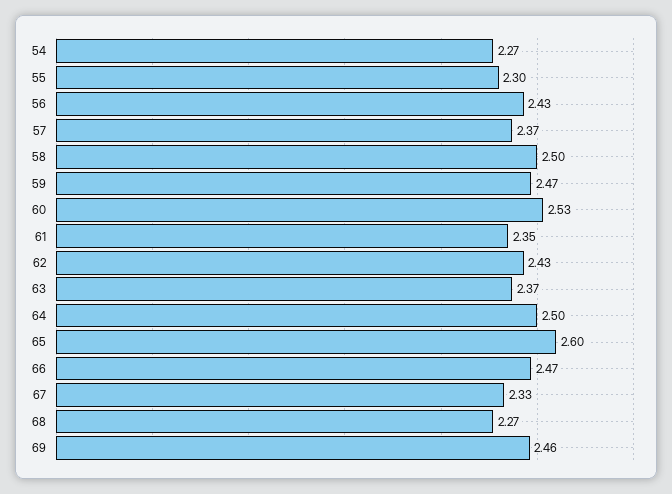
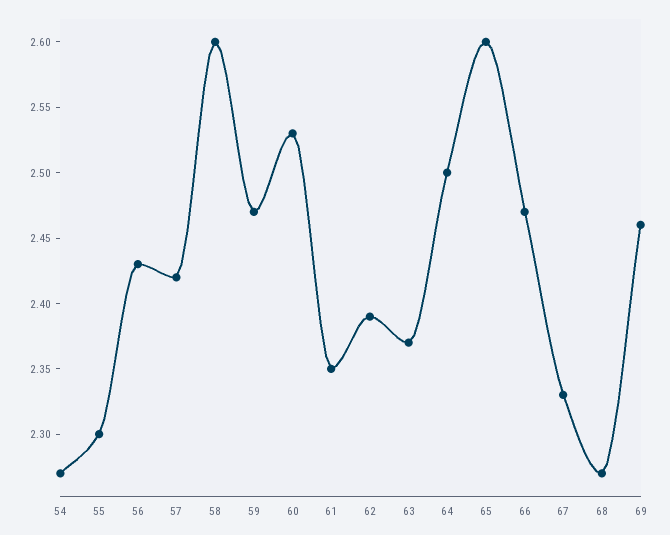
  {
    "54": 2.27,
    "55": 2.3,
    "56": 2.43,
-   "57": 2.37,
+   "57": 2.42,
-   "58": 2.5,
+   "58": 2.6,
    "59": 2.47,
    "60": 2.53,
    "61": 2.35,
-   "62": 2.43,
+   "62": 2.39,
    "63": 2.37,
    "64": 2.5,
    "65": 2.6,
    "66": 2.47,
    "67": 2.33,
    "68": 2.27,
    "69": 2.46
  }

